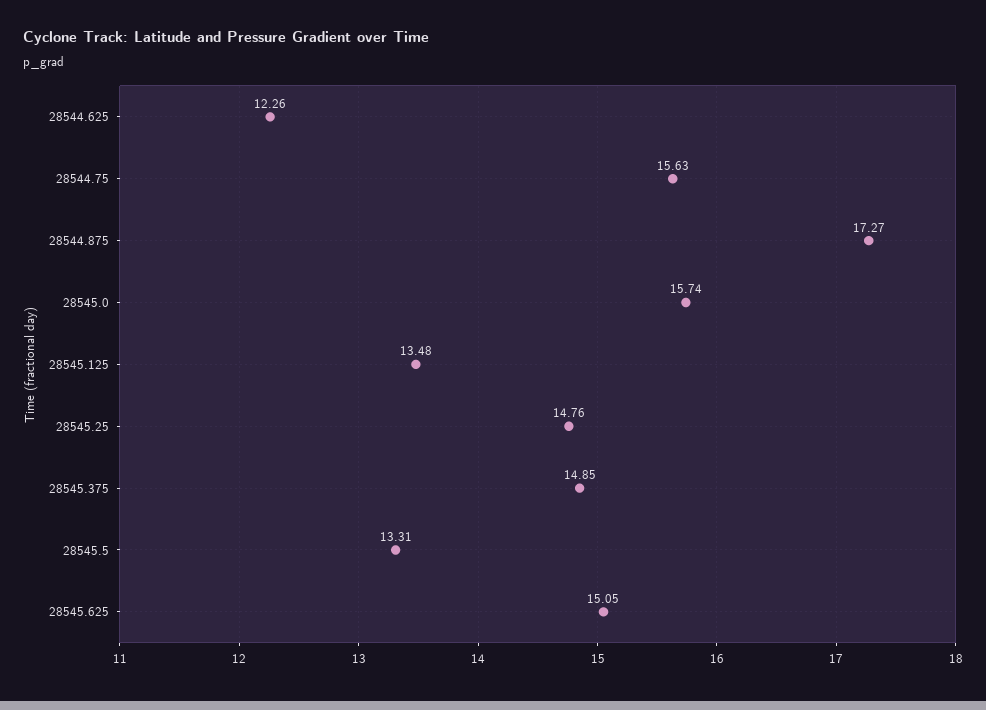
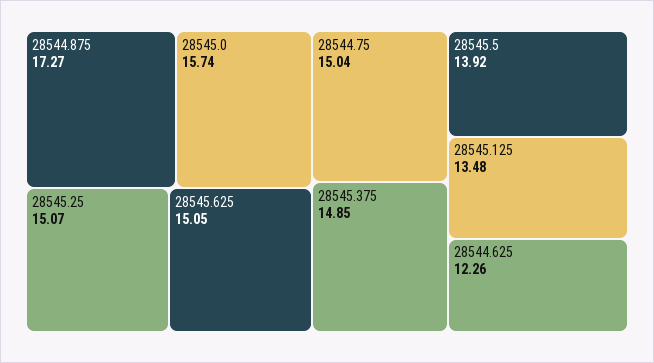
  {
    "28544.625": 12.26,
-   "28544.75": 15.63,
+   "28544.75": 15.04,
    "28544.875": 17.27,
    "28545.0": 15.74,
    "28545.125": 13.48,
-   "28545.25": 14.76,
+   "28545.25": 15.07,
    "28545.375": 14.85,
-   "28545.5": 13.31,
+   "28545.5": 13.92,
    "28545.625": 15.05
  }

